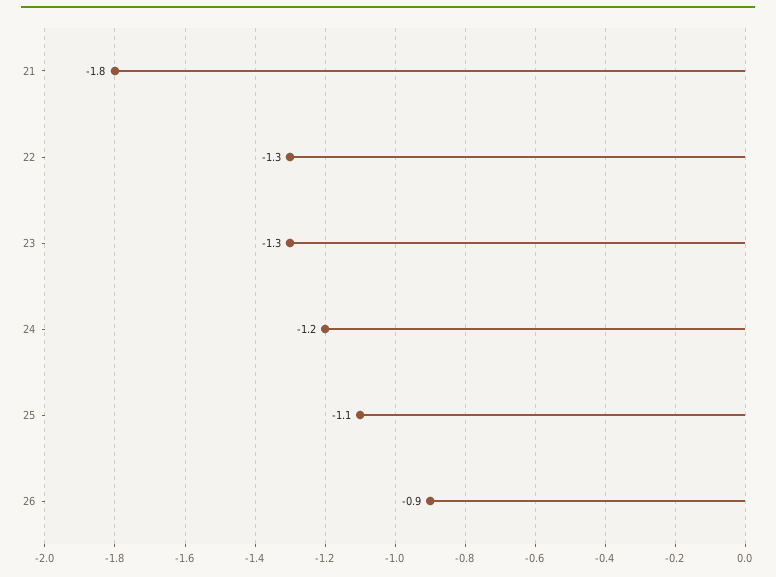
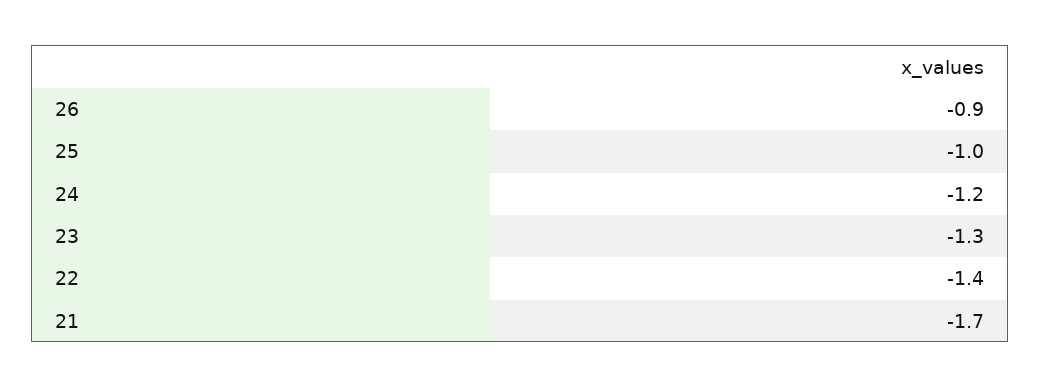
  {
-   "21": -1.8,
+   "21": -1.7,
-   "22": -1.3,
+   "22": -1.4,
    "23": -1.3,
    "24": -1.2,
-   "25": -1.1,
+   "25": -1,
    "26": -0.9
  }

